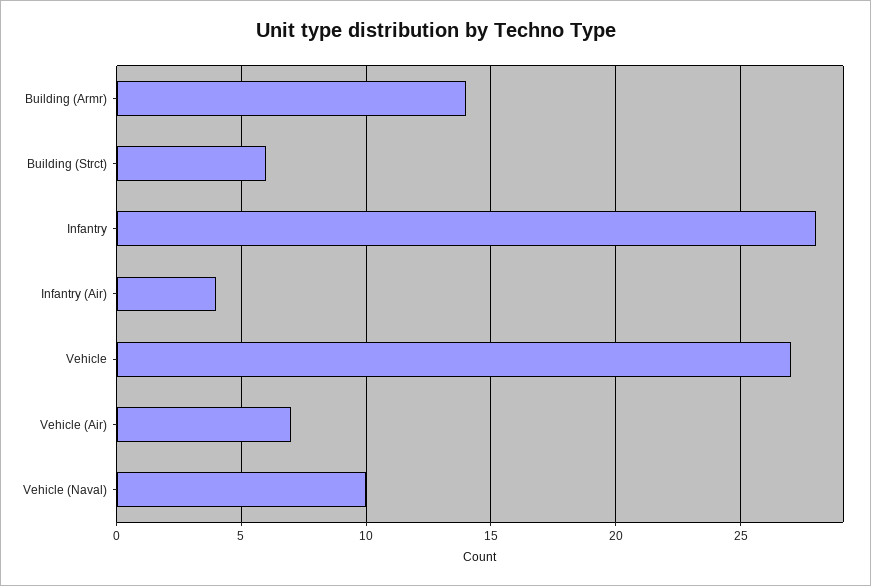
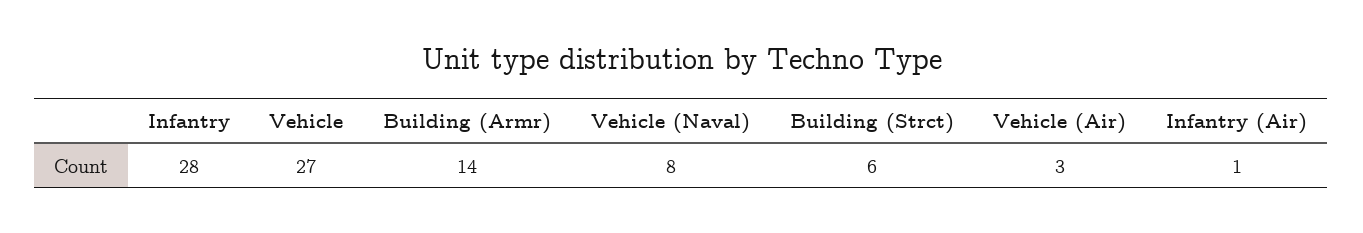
  {
    "Building (Armr)": 14,
    "Building (Strct)": 6,
    "Infantry": 28,
-   "Infantry (Air)": 4,
+   "Infantry (Air)": 1,
    "Vehicle": 27,
-   "Vehicle (Air)": 7,
+   "Vehicle (Air)": 3,
-   "Vehicle (Naval)": 10
+   "Vehicle (Naval)": 8
  }

